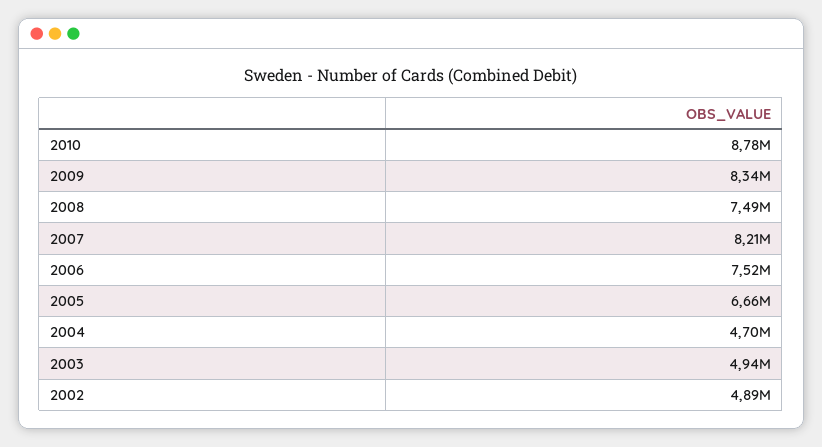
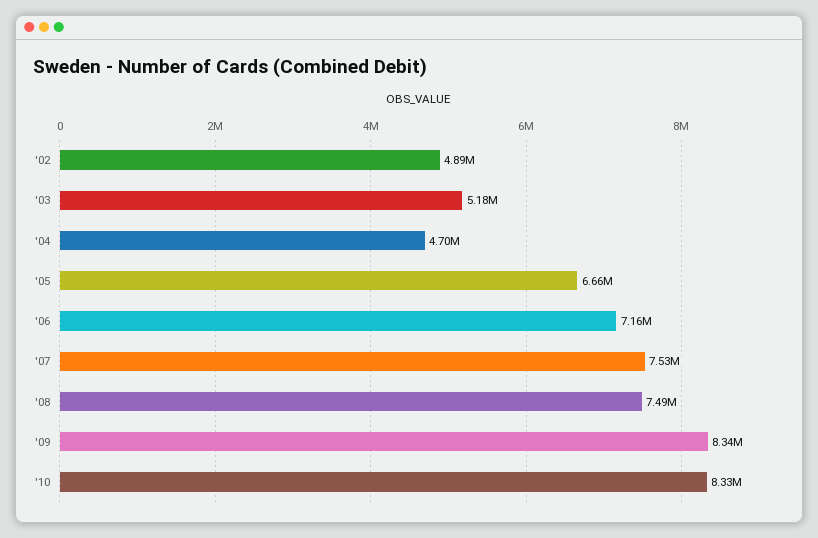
  {
-   "2010": 8780000,
+   "2010": 8330000,
    "2009": 8340000,
    "2008": 7490000,
-   "2007": 8210000,
+   "2007": 7530000,
-   "2006": 7520000,
+   "2006": 7160000,
    "2005": 6660000,
    "2004": 4700000,
-   "2003": 4940000,
+   "2003": 5180000,
    "2002": 4890000
  }

